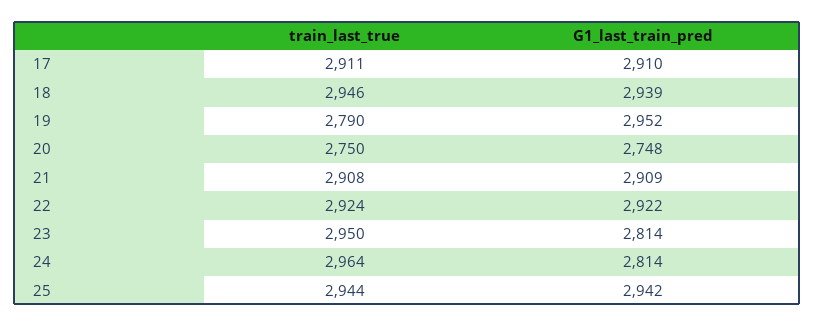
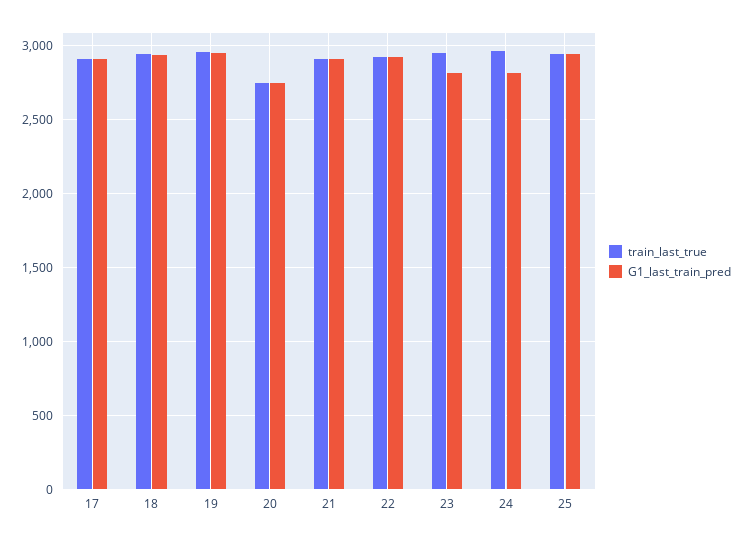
  {
    "train_last_true": {
      "17": 2911,
      "18": 2946,
-     "19": 2790,
+     "19": 2950,
      "20": 2750,
      "21": 2908,
      "22": 2924,
      "23": 2950,
      "24": 2964,
      "25": 2944
    },
    "G1_last_train_pred": {
      "17": 2910,
      "18": 2939,
      "19": 2952,
      "20": 2748,
      "21": 2909,
      "22": 2922,
      "23": 2814,
      "24": 2814,
      "25": 2942
    }
  }

